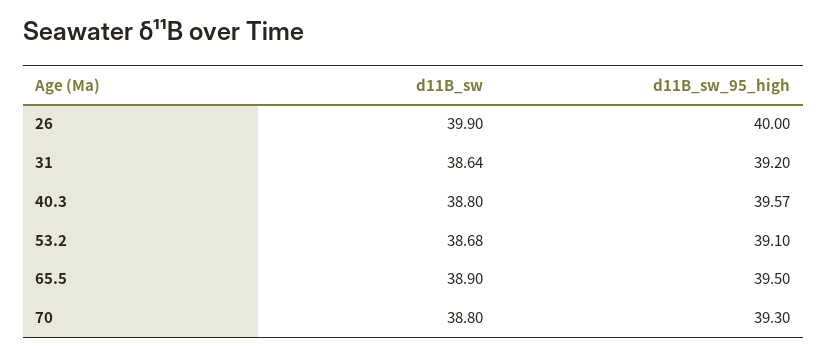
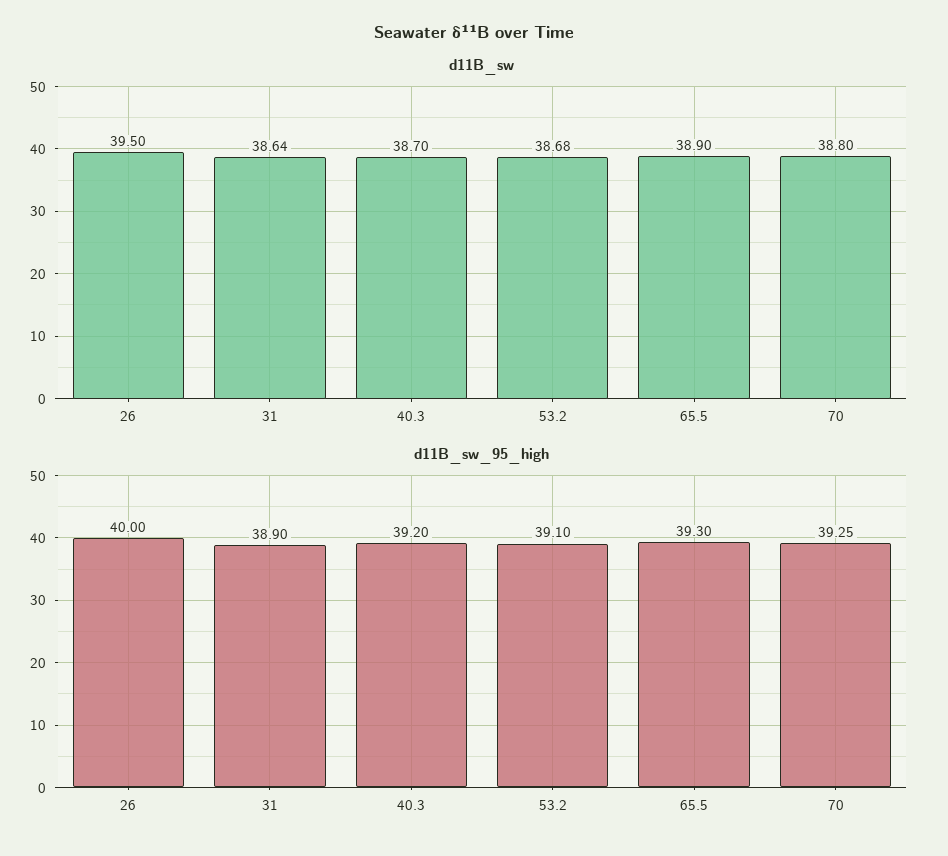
  {
    "d11B_sw": {
-     "26": 39.9,
+     "26": 39.5,
      "31": 38.64,
-     "40.3": 38.8,
+     "40.3": 38.7,
      "53.2": 38.68,
      "65.5": 38.9,
      "70": 38.8
    },
    "d11B_sw_95_high": {
      "26": 40,
-     "31": 39.2,
+     "31": 38.9,
-     "40.3": 39.57,
+     "40.3": 39.2,
      "53.2": 39.1,
-     "65.5": 39.5,
+     "65.5": 39.3,
-     "70": 39.3
+     "70": 39.25
    }
  }

